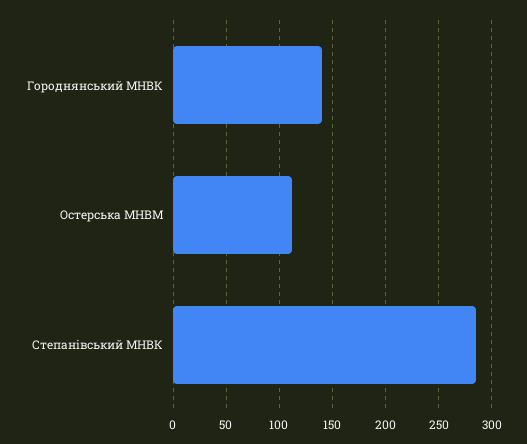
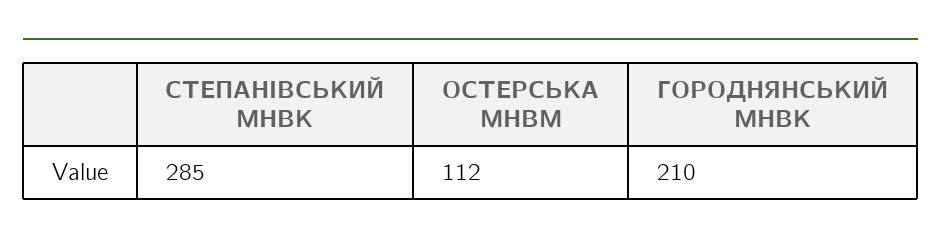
  {
-   "Городнянський МНВК": 140,
+   "Городнянський МНВК": 210,
    "Остерська МНВМ": 112,
    "Степанівський МНВК": 285
  }

